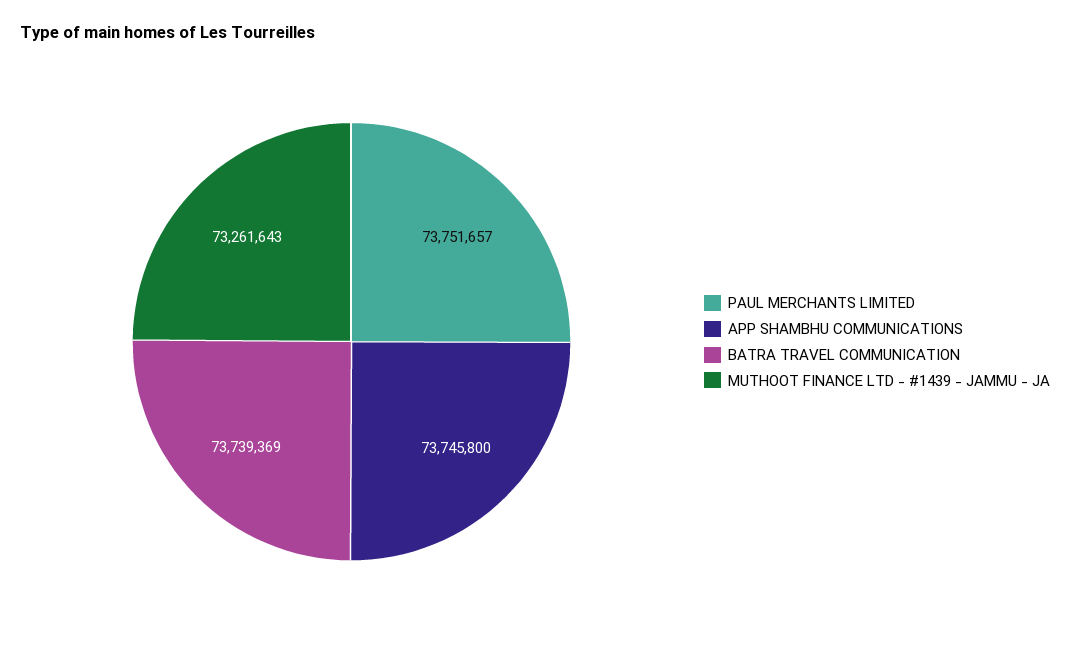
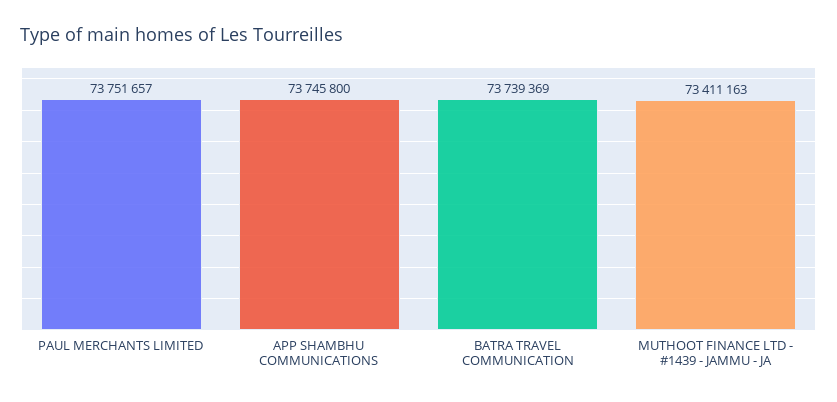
  {
    "PAUL MERCHANTS LIMITED": 73751657,
    "APP SHAMBHU COMMUNICATIONS": 73745800,
    "BATRA TRAVEL COMMUNICATION": 73739369,
-   "MUTHOOT FINANCE LTD - #1439 - JAMMU - JA": 73261643
+   "MUTHOOT FINANCE LTD - #1439 - JAMMU - JA": 73411163
  }

